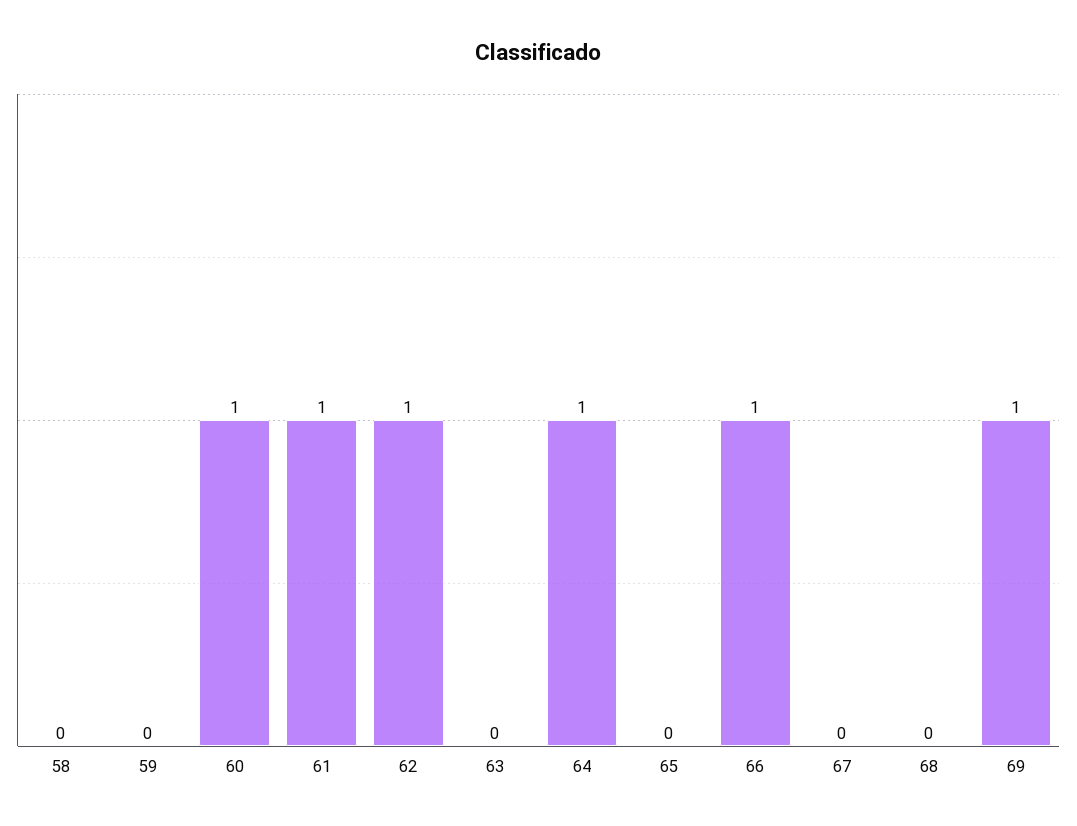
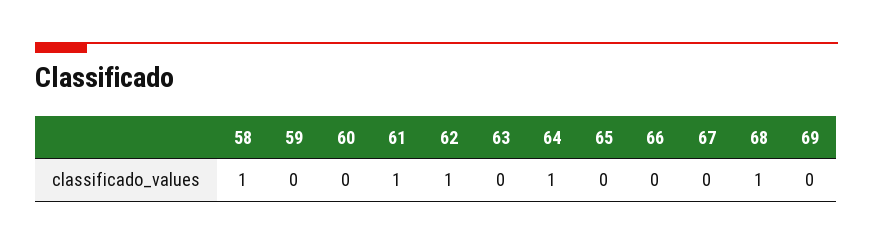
  {
-   "58": 0,
+   "58": 1,
    "59": 0,
-   "60": 1,
+   "60": 0,
    "61": 1,
    "62": 1,
    "63": 0,
    "64": 1,
    "65": 0,
-   "66": 1,
+   "66": 0,
    "67": 0,
-   "68": 0,
+   "68": 1,
-   "69": 1
+   "69": 0
  }

